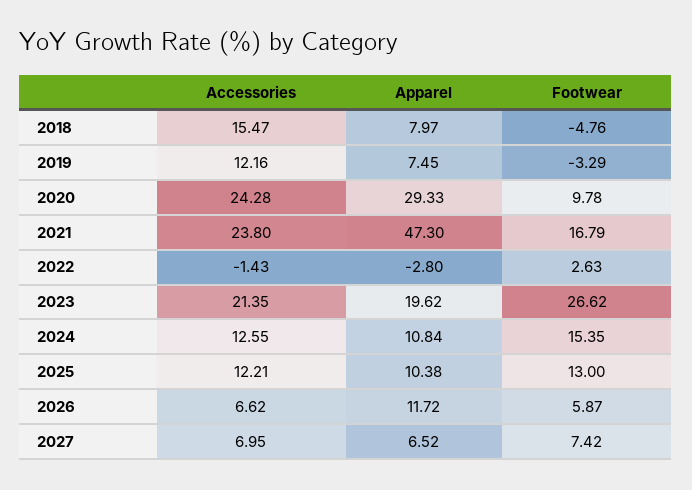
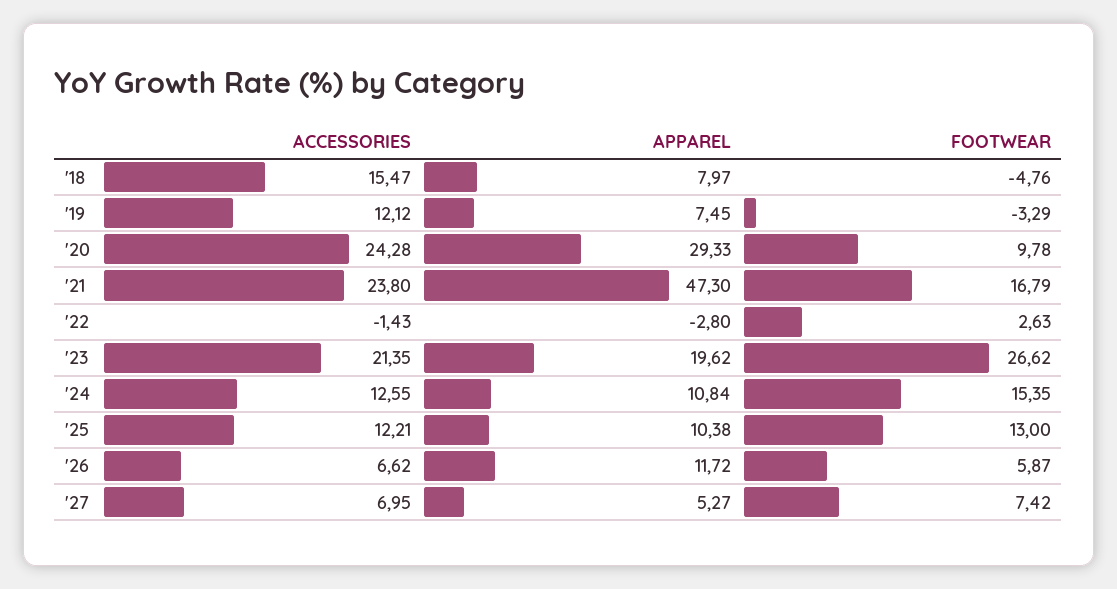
  {
    "Accessories": {
      "2018": 15.47,
-     "2019": 12.16,
+     "2019": 12.12,
      "2020": 24.28,
      "2021": 23.8,
      "2022": -1.43,
      "2023": 21.35,
      "2024": 12.55,
      "2025": 12.21,
      "2026": 6.62,
      "2027": 6.95
    },
    "Apparel": {
      "2018": 7.97,
      "2019": 7.45,
      "2020": 29.33,
      "2021": 47.3,
      "2022": -2.8,
      "2023": 19.62,
      "2024": 10.84,
      "2025": 10.38,
      "2026": 11.72,
-     "2027": 6.52
+     "2027": 5.27
    },
    "Footwear": {
      "2018": -4.76,
      "2019": -3.29,
      "2020": 9.78,
      "2021": 16.79,
      "2022": 2.63,
      "2023": 26.62,
      "2024": 15.35,
      "2025": 13,
      "2026": 5.87,
      "2027": 7.42
    }
  }

